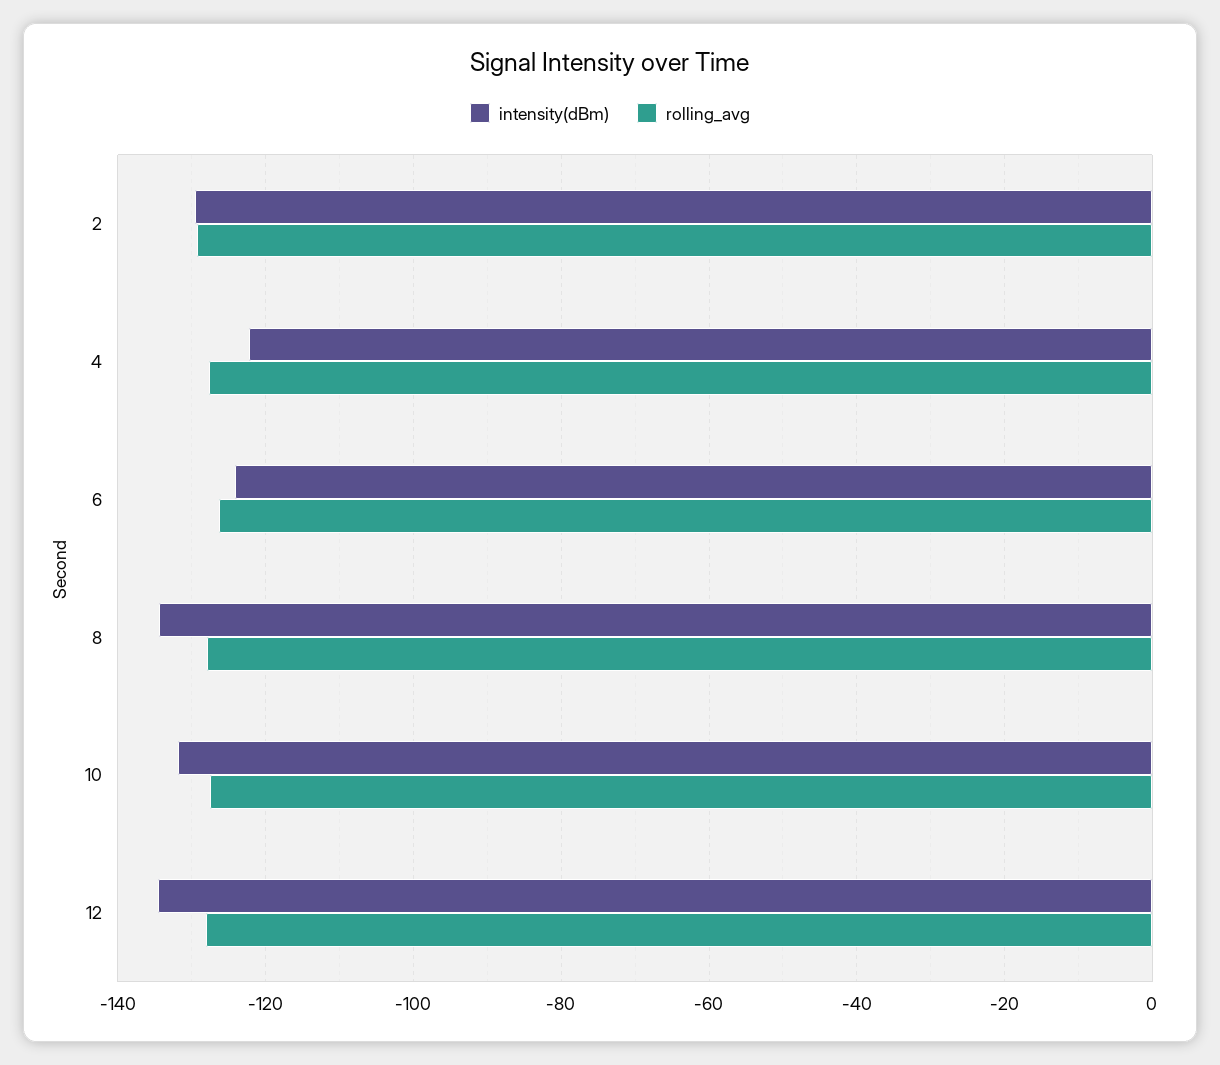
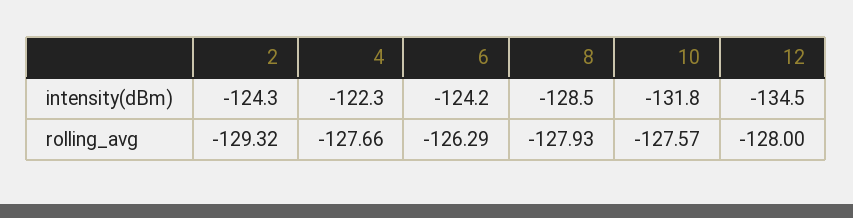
  {
    "intensity(dBm)": {
-     "2": -130,
+     "2": -124.3,
      "4": -122.3,
      "6": -124.2,
-     "8": -134,
+     "8": -128.5,
      "10": -131.8,
      "12": -134.5
    },
    "rolling_avg": {
      "2": -129.32,
      "4": -127.66,
      "6": -126.29,
      "8": -127.93,
      "10": -127.57,
      "12": -128
    }
  }

